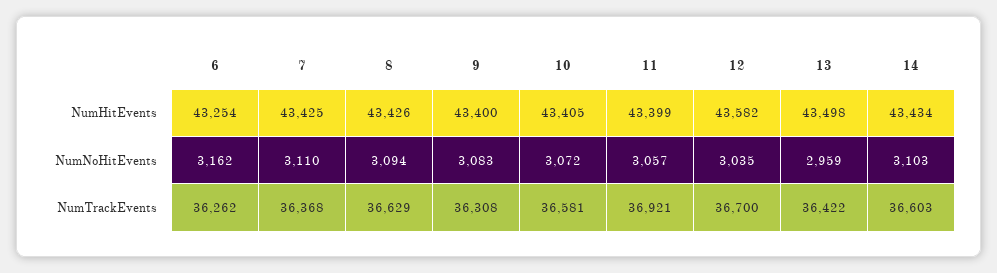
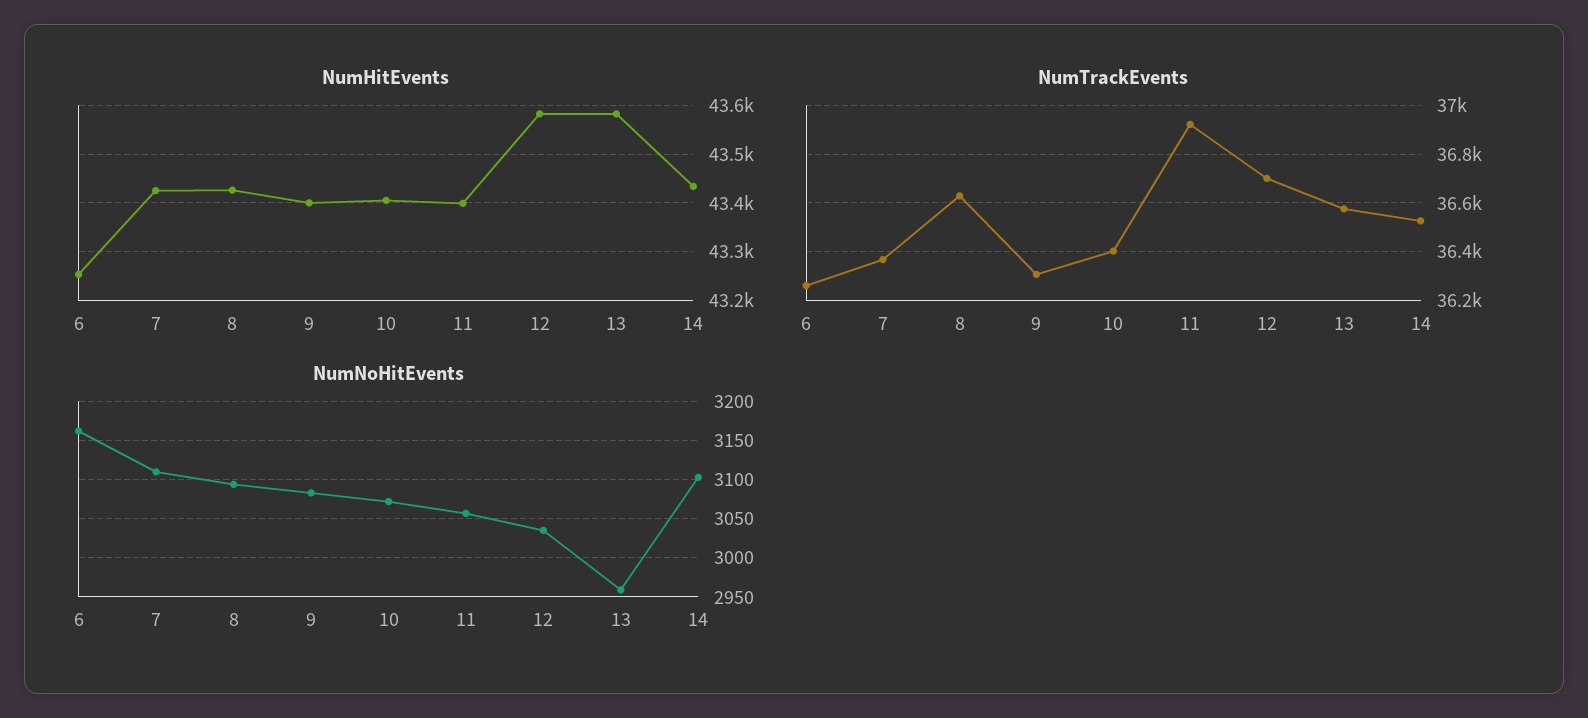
  {
    "NumHitEvents": {
      "6": 43254,
      "7": 43425,
      "8": 43426,
      "9": 43400,
      "10": 43405,
      "11": 43399,
      "12": 43582,
-     "13": 43498,
+     "13": 43580,
      "14": 43434
    },
    "NumNoHitEvents": {
      "6": 3162,
      "7": 3110,
      "8": 3094,
      "9": 3083,
      "10": 3072,
      "11": 3057,
      "12": 3035,
      "13": 2959,
      "14": 3103
    },
    "NumTrackEvents": {
      "6": 36262,
      "7": 36368,
      "8": 36629,
      "9": 36308,
-     "10": 36581,
+     "10": 36400,
      "11": 36921,
      "12": 36700,
-     "13": 36422,
+     "13": 36575,
-     "14": 36603
+     "14": 36525
    }
  }

